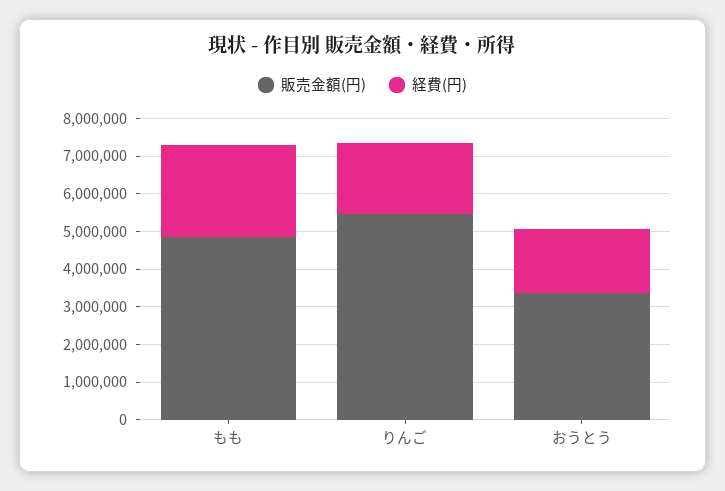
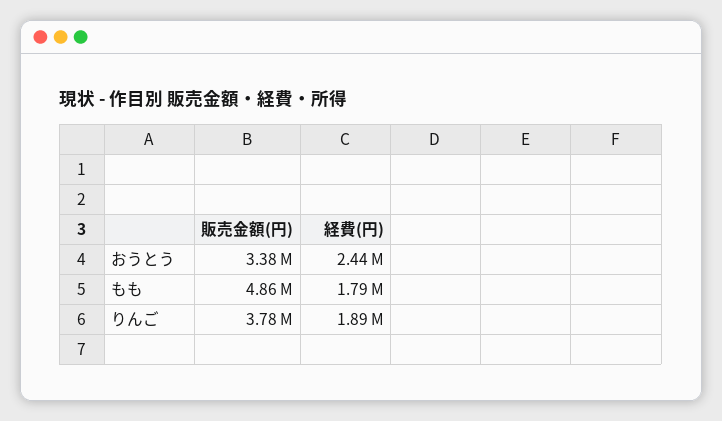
  {
    "販売金額(円)": {
      "もも": 4860000,
-     "りんご": 5500000,
+     "りんご": 3780000,
      "おうとう": 3380000
    },
    "経費(円)": {
-     "もも": 2500000,
+     "もも": 1790000,
      "りんご": 1890000,
-     "おうとう": 1750000
+     "おうとう": 2440000
    }
  }

